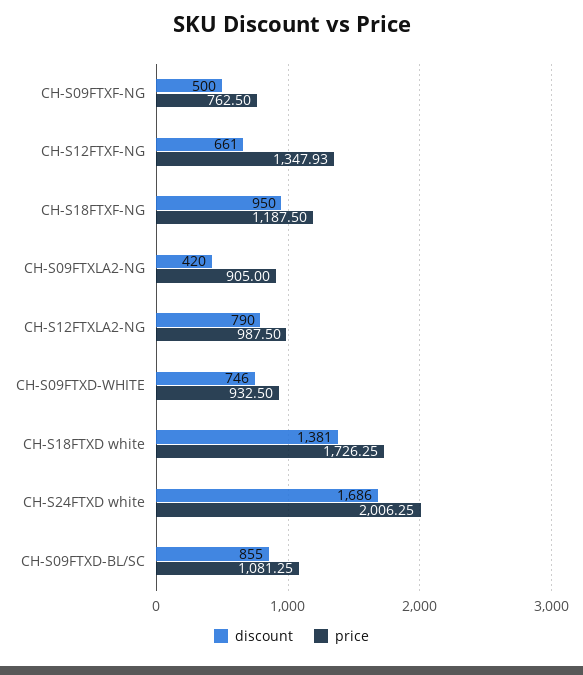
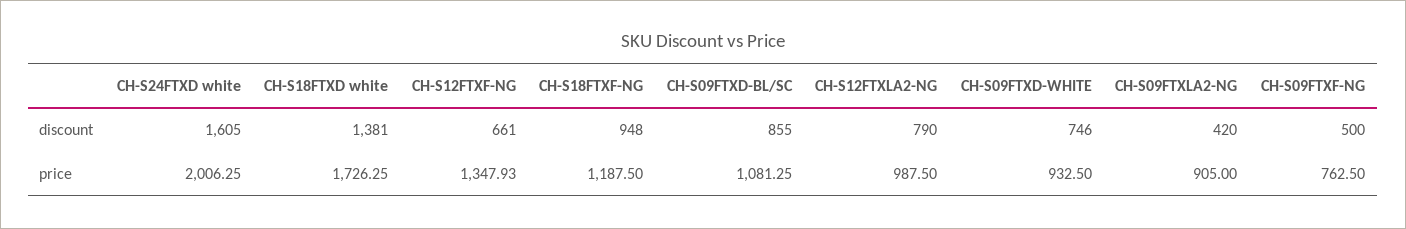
  {
    "discount": {
      "CH-S09FTXF-NG": 500,
      "CH-S12FTXF-NG": 661,
-     "CH-S18FTXF-NG": 950,
+     "CH-S18FTXF-NG": 948,
      "CH-S09FTXLA2-NG": 420,
      "CH-S12FTXLA2-NG": 790,
      "CH-S09FTXD-WHITE": 746,
      "CH-S18FTXD white": 1381,
-     "CH-S24FTXD white": 1686,
+     "CH-S24FTXD white": 1605,
      "CH-S09FTXD-BL/SC": 855
    },
    "price": {
      "CH-S09FTXF-NG": 762.5,
      "CH-S12FTXF-NG": 1347.93,
      "CH-S18FTXF-NG": 1187.5,
      "CH-S09FTXLA2-NG": 905,
      "CH-S12FTXLA2-NG": 987.5,
      "CH-S09FTXD-WHITE": 932.5,
      "CH-S18FTXD white": 1726.25,
      "CH-S24FTXD white": 2006.25,
      "CH-S09FTXD-BL/SC": 1081.25
    }
  }

